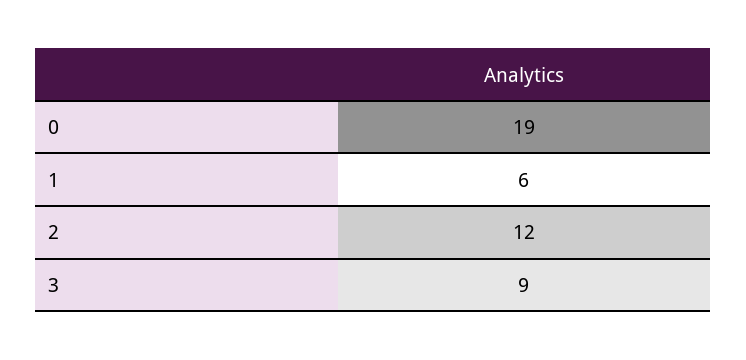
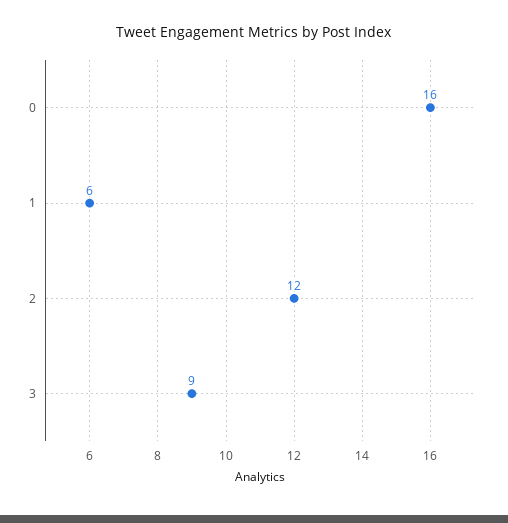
  {
-   "0": 19,
+   "0": 16,
    "1": 6,
    "2": 12,
    "3": 9
  }

